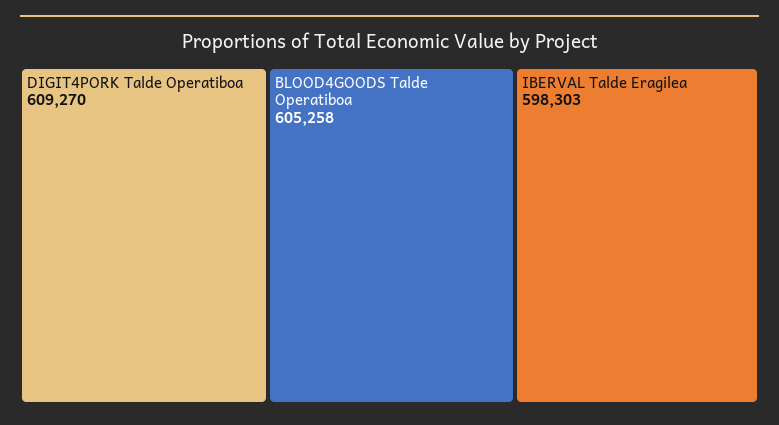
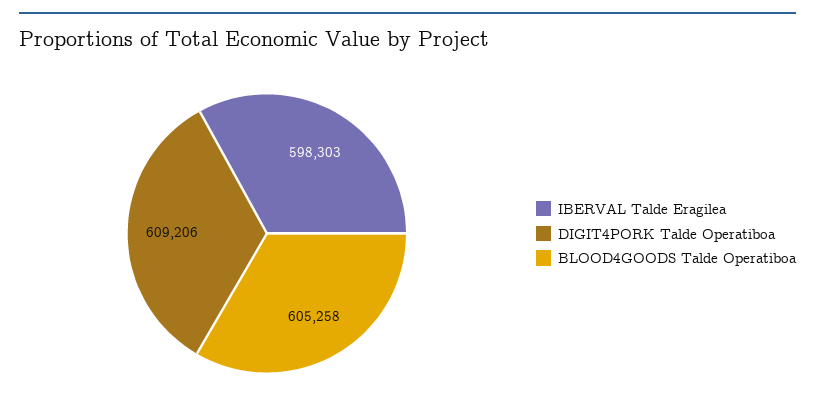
  {
-   "DIGIT4PORK Talde Operatiboa": 609270,
+   "DIGIT4PORK Talde Operatiboa": 609206,
    "BLOOD4GOODS Talde Operatiboa": 605258,
    "IBERVAL Talde Eragilea": 598303
  }

